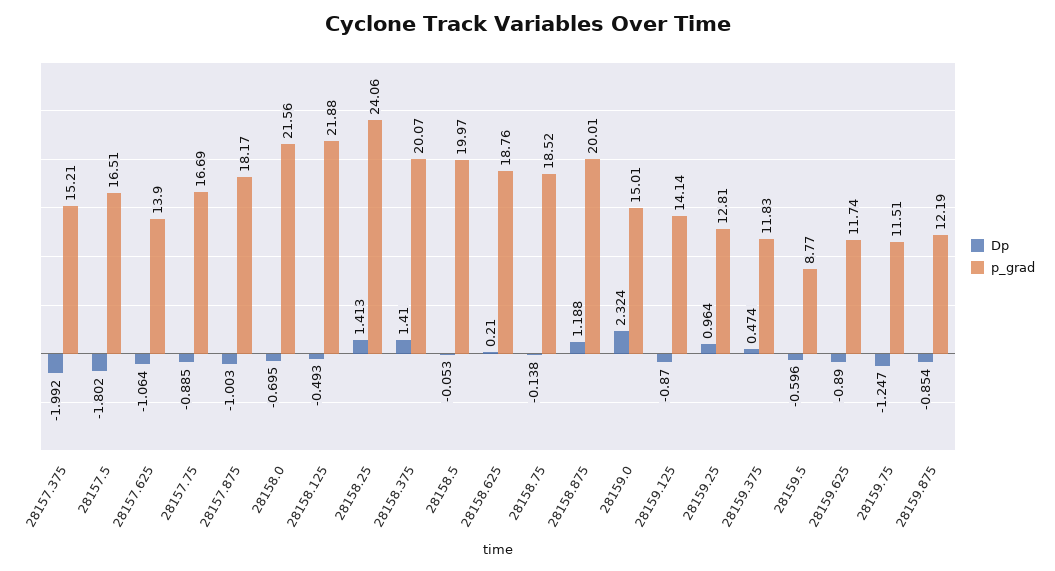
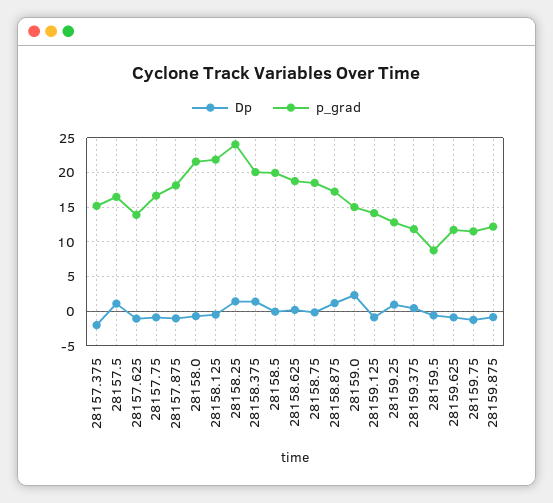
  {
    "Dp": {
      "28157.375": -1.992,
-     "28157.5": -1.802,
+     "28157.5": 1,
      "28157.625": -1.064,
      "28157.75": -0.885,
      "28157.875": -1.003,
      "28158.0": -0.695,
      "28158.125": -0.493,
      "28158.25": 1.413,
      "28158.375": 1.41,
      "28158.5": -0.053,
      "28158.625": 0.21,
      "28158.75": -0.138,
      "28158.875": 1.188,
      "28159.0": 2.324,
      "28159.125": -0.87,
      "28159.25": 0.964,
      "28159.375": 0.474,
      "28159.5": -0.596,
      "28159.625": -0.89,
      "28159.75": -1.247,
      "28159.875": -0.854
    },
    "p_grad": {
      "28157.375": 15.21,
      "28157.5": 16.51,
      "28157.625": 13.9,
      "28157.75": 16.69,
      "28157.875": 18.17,
      "28158.0": 21.56,
      "28158.125": 21.88,
      "28158.25": 24.06,
      "28158.375": 20.07,
      "28158.5": 19.97,
      "28158.625": 18.76,
      "28158.75": 18.52,
-     "28158.875": 20.01,
+     "28158.875": 17,
      "28159.0": 15.01,
      "28159.125": 14.14,
      "28159.25": 12.81,
      "28159.375": 11.83,
      "28159.5": 8.77,
      "28159.625": 11.74,
      "28159.75": 11.51,
      "28159.875": 12.19
    }
  }

